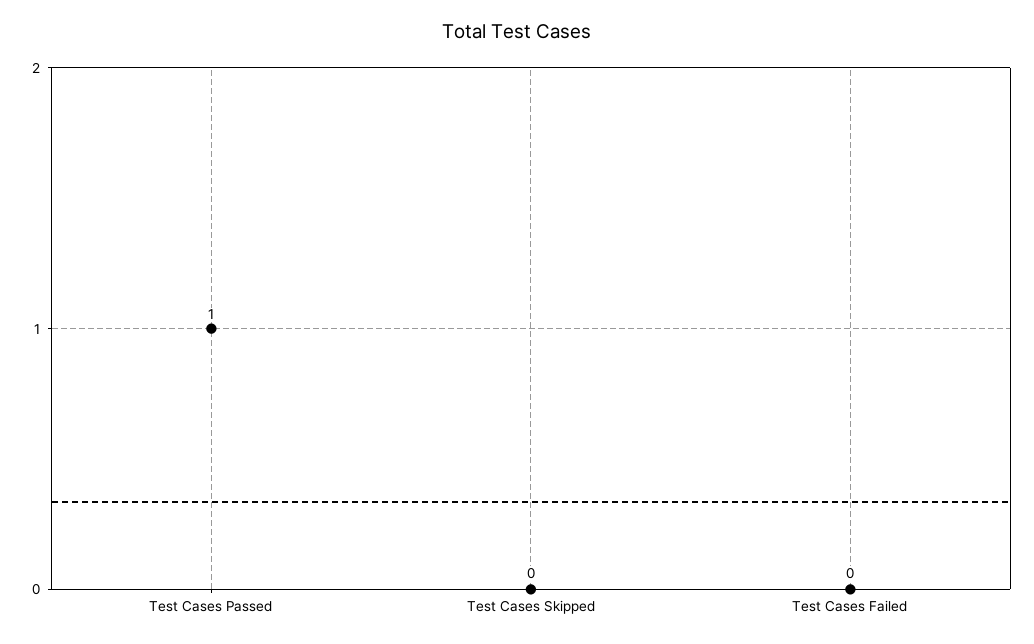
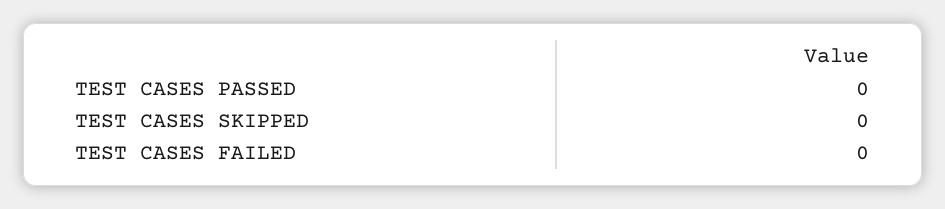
  {
-   "Test Cases Passed": 1,
+   "Test Cases Passed": 0,
    "Test Cases Skipped": 0,
    "Test Cases Failed": 0
  }

